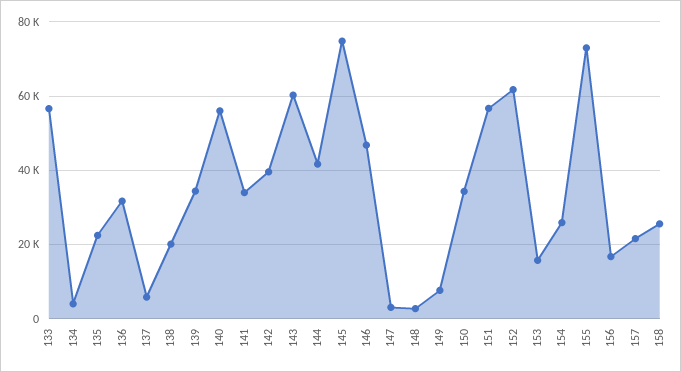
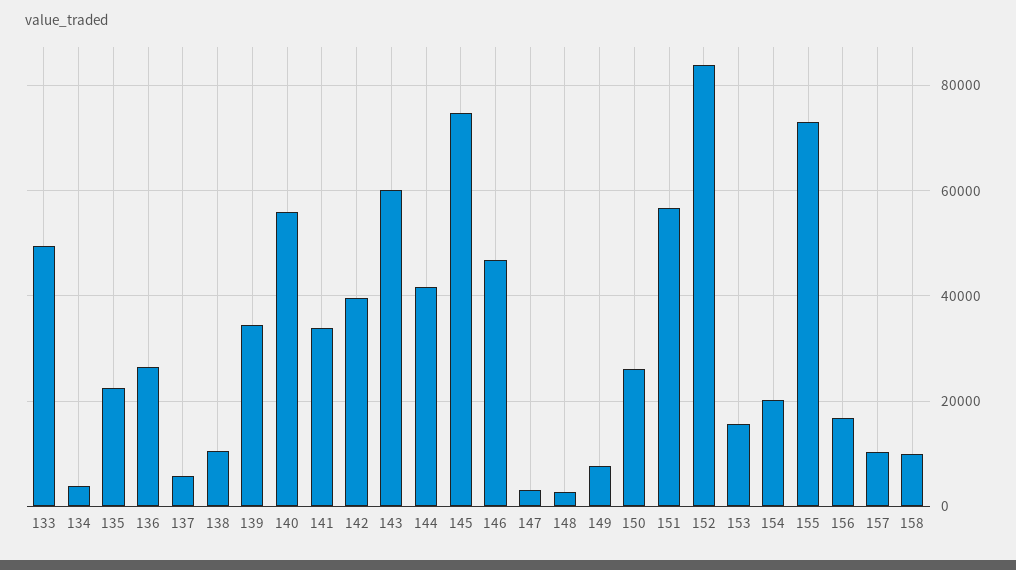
  {
-   "133": 56000,
+   "133": 50000,
    "134": 4000,
    "135": 22000,
-   "136": 32000,
+   "136": 26000,
    "137": 6000,
-   "138": 20000,
+   "138": 10000,
    "139": 34000,
    "140": 56000,
    "141": 34000,
    "142": 40000,
    "143": 60000,
    "144": 42000,
    "145": 74000,
    "146": 46000,
    "147": 4000,
    "148": 2000,
    "149": 8000,
-   "150": 34000,
+   "150": 26000,
    "151": 56000,
-   "152": 62000,
+   "152": 84000,
    "153": 16000,
-   "154": 26000,
+   "154": 20000,
    "155": 72000,
    "156": 16000,
-   "157": 22000,
+   "157": 10000,
-   "158": 26000
+   "158": 10000
  }

